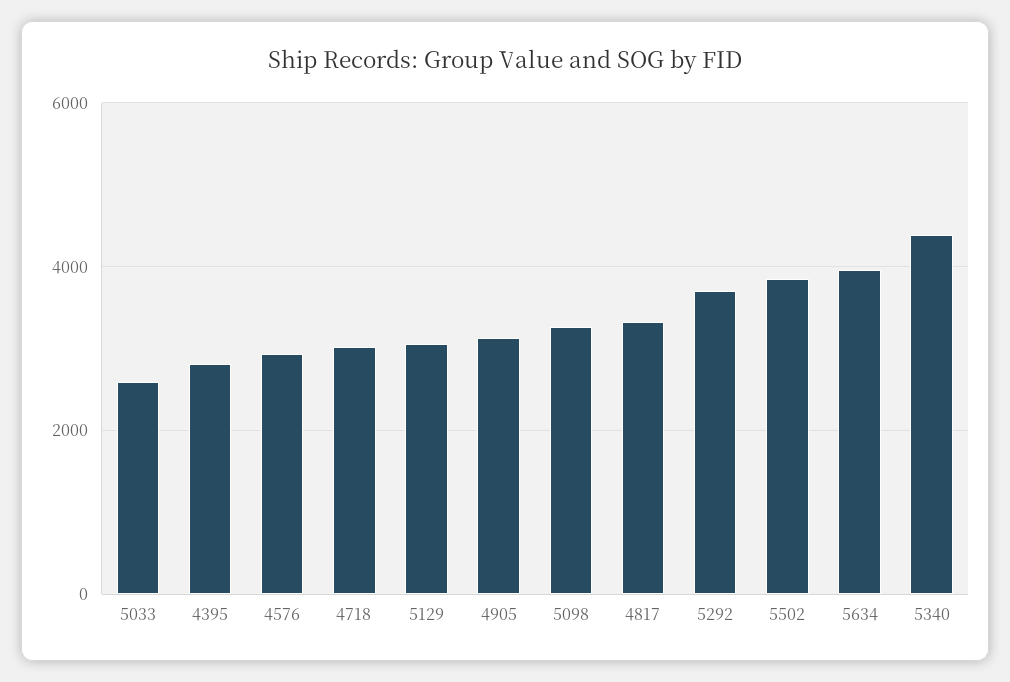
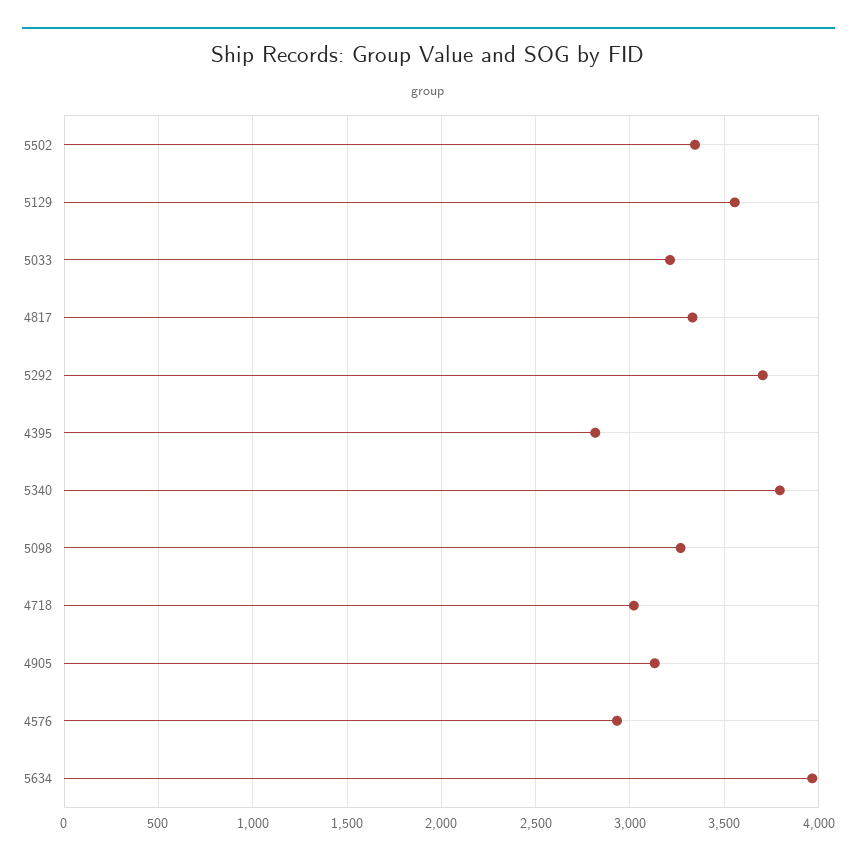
  {
-   "5033": 2600,
+   "5033": 3200,
    "4395": 2800,
    "4576": 2950,
    "4718": 3000,
-   "5129": 3000,
+   "5129": 3550,
    "4905": 3150,
    "5098": 3250,
    "4817": 3350,
    "5292": 3700,
-   "5502": 3800,
+   "5502": 3350,
    "5634": 3950,
-   "5340": 4400
+   "5340": 3800
  }

